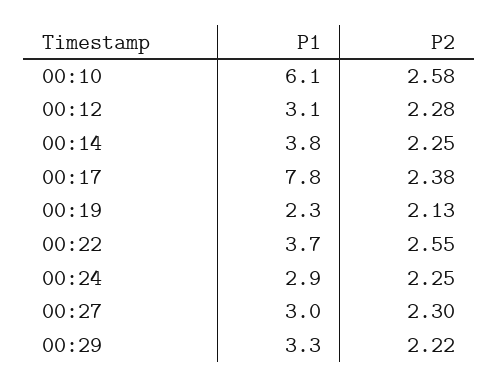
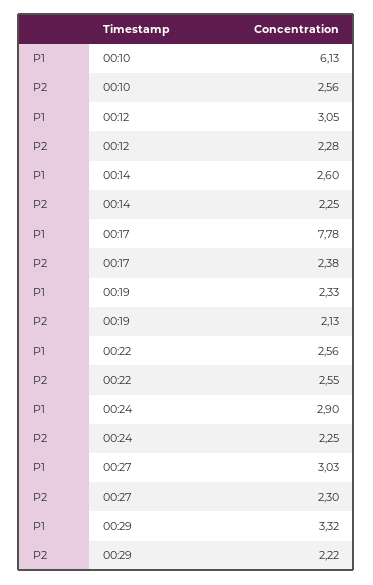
  {
    "P1": {
      "00:10": 6.13,
      "00:12": 3.05,
-     "00:14": 3.8,
+     "00:14": 2.6,
      "00:17": 7.78,
      "00:19": 2.33,
-     "00:22": 3.7,
+     "00:22": 2.56,
      "00:24": 2.9,
      "00:27": 3.03,
      "00:29": 3.32
    },
    "P2": {
-     "00:10": 2.58,
+     "00:10": 2.56,
      "00:12": 2.28,
      "00:14": 2.25,
      "00:17": 2.38,
      "00:19": 2.13,
      "00:22": 2.55,
      "00:24": 2.25,
      "00:27": 2.3,
      "00:29": 2.22
    }
  }

